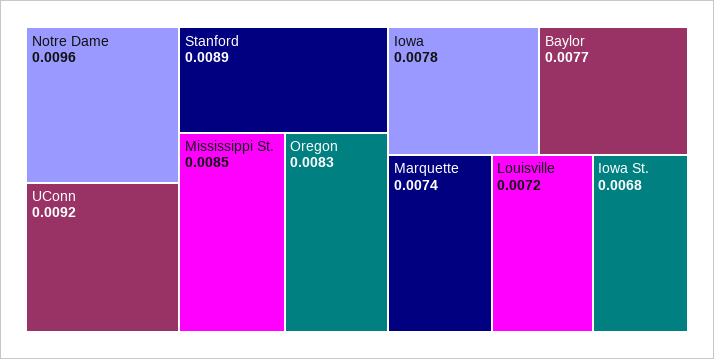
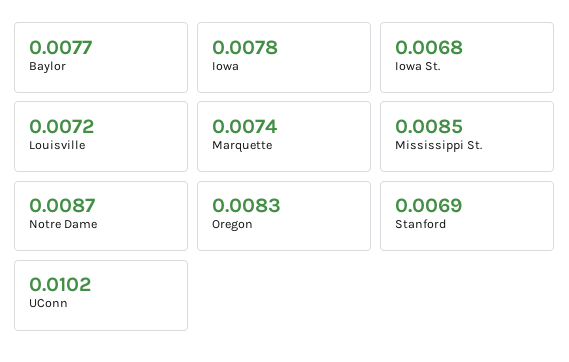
  {
-   "Notre Dame": 0.0096,
+   "Notre Dame": 0.0087,
-   "UConn": 0.0092,
+   "UConn": 0.0102,
-   "Stanford": 0.0089,
+   "Stanford": 0.0069,
    "Mississippi St.": 0.0085,
    "Oregon": 0.0083,
    "Iowa": 0.0078,
    "Baylor": 0.0077,
    "Marquette": 0.0074,
    "Louisville": 0.0072,
    "Iowa St.": 0.0068
  }

